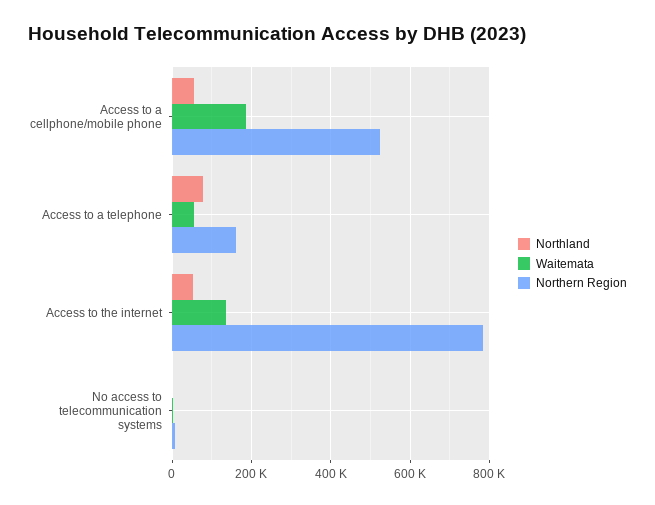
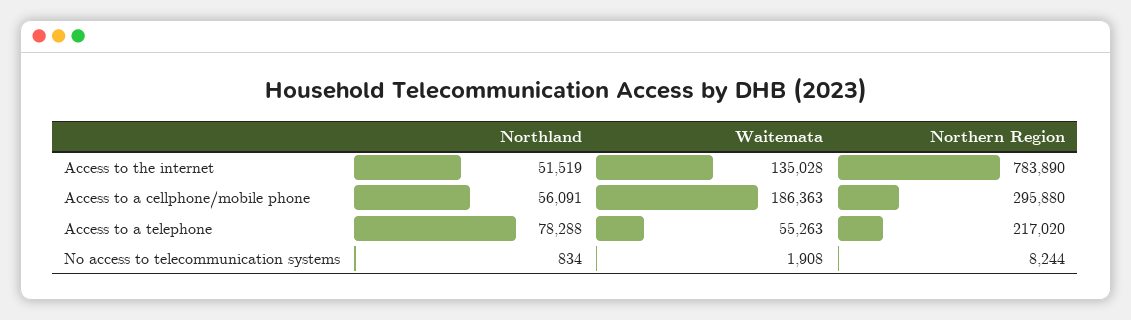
  {
    "Northland": {
      "Access to a cellphone/mobile phone": 56091,
      "Access to a telephone": 78288,
      "Access to the internet": 51519,
      "No access to telecommunication systems": 834
    },
    "Waitemata": {
      "Access to a cellphone/mobile phone": 186363,
      "Access to a telephone": 55263,
      "Access to the internet": 135028,
      "No access to telecommunication systems": 1908
    },
    "Northern Region": {
-     "Access to a cellphone/mobile phone": 520000,
+     "Access to a cellphone/mobile phone": 295880,
-     "Access to a telephone": 160000,
+     "Access to a telephone": 217020,
      "Access to the internet": 783890,
      "No access to telecommunication systems": 8244
    }
  }

